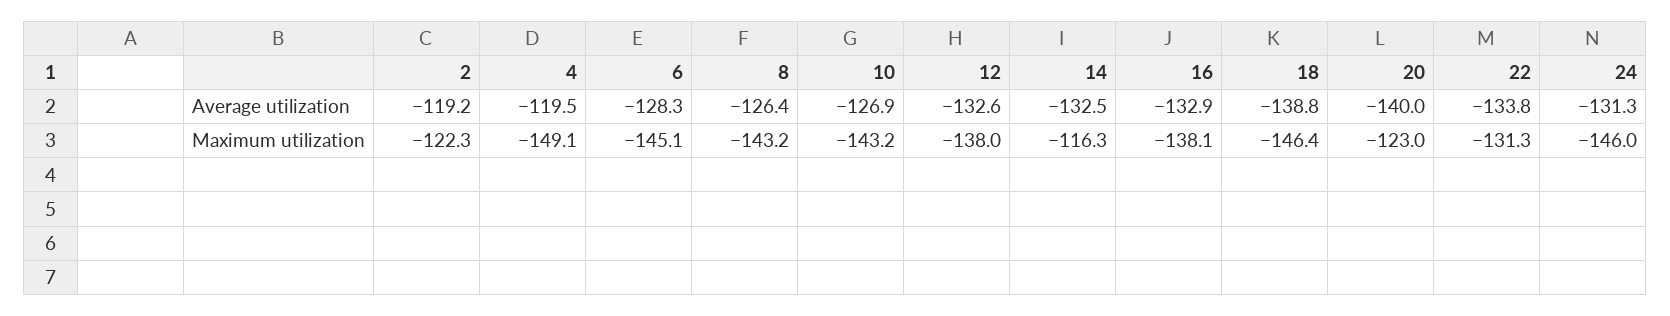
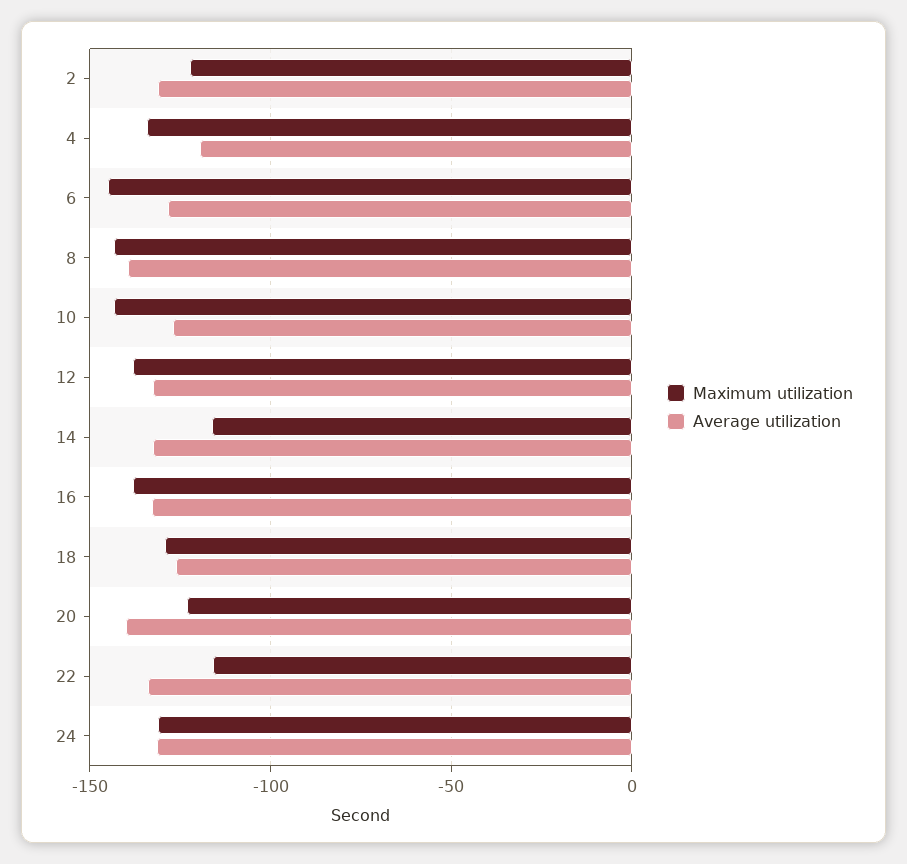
  {
    "Average utilization": {
-     "2": -119.2,
+     "2": -130,
      "4": -119.5,
      "6": -128.3,
-     "8": -126.4,
+     "8": -140,
      "10": -126.9,
      "12": -132.6,
      "14": -132.5,
      "16": -132.9,
-     "18": -138.8,
+     "18": -125,
      "20": -140,
      "22": -133.8,
      "24": -131.3
    },
    "Maximum utilization": {
      "2": -122.3,
-     "4": -149.1,
+     "4": -135,
      "6": -145.1,
      "8": -143.2,
      "10": -143.2,
      "12": -138,
      "14": -116.3,
      "16": -138.1,
-     "18": -146.4,
+     "18": -130,
      "20": -123,
-     "22": -131.3,
+     "22": -115,
-     "24": -146
+     "24": -130
    }
  }

